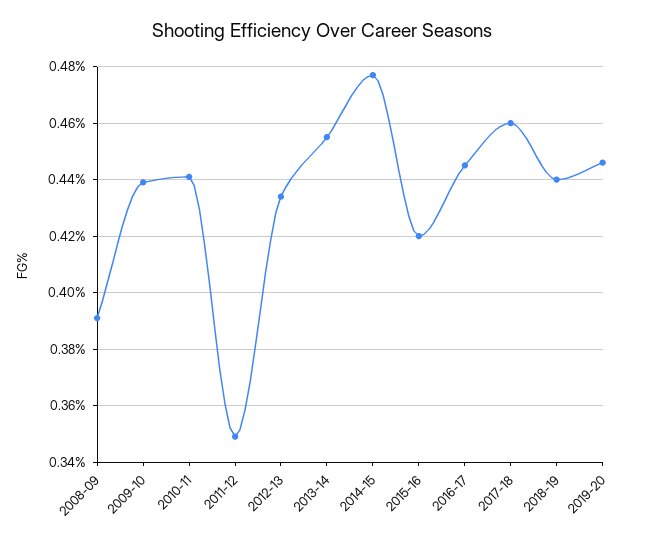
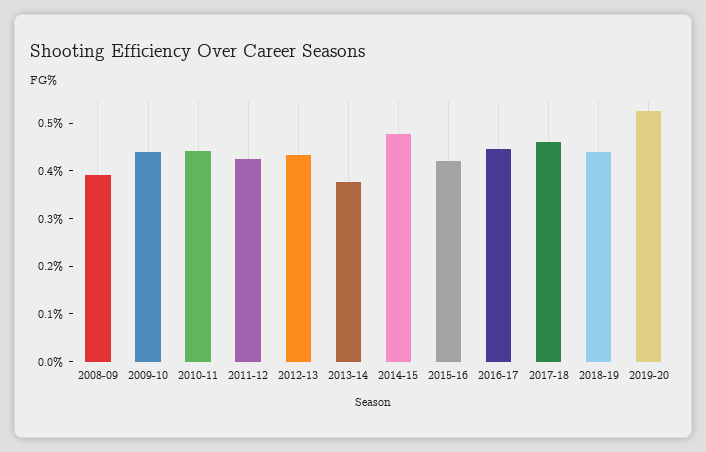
  {
    "2008-09": 0.39,
    "2009-10": 0.44,
    "2010-11": 0.44,
-   "2011-12": 0.35,
+   "2011-12": 0.42,
    "2012-13": 0.435,
-   "2013-14": 0.455,
+   "2013-14": 0.38,
    "2014-15": 0.475,
    "2015-16": 0.42,
    "2016-17": 0.445,
    "2017-18": 0.46,
    "2018-19": 0.44,
-   "2019-20": 0.445
+   "2019-20": 0.52
  }

